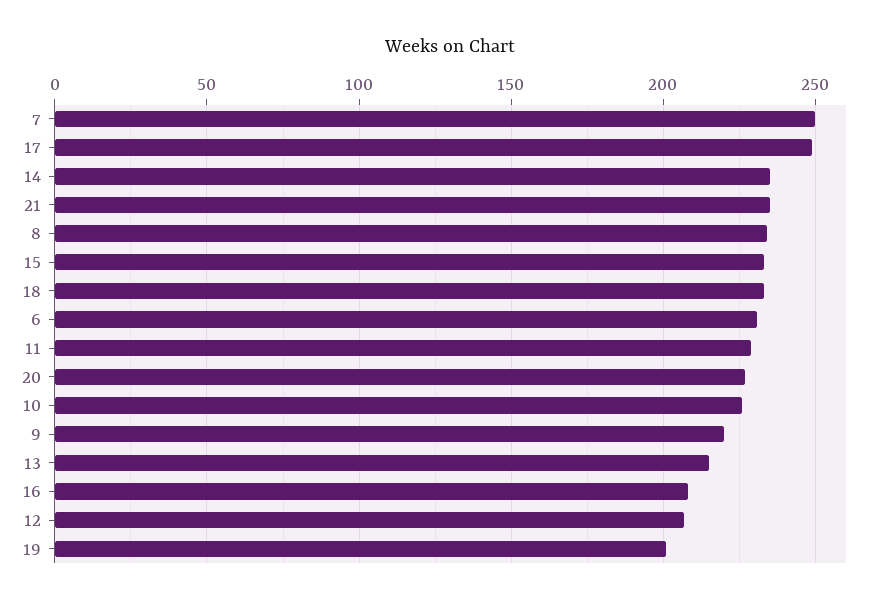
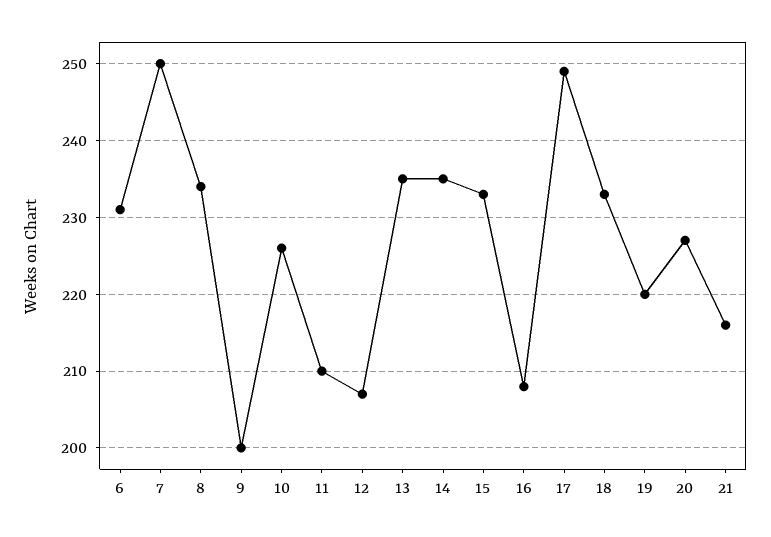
  {
    "7": 250,
    "17": 249,
    "14": 235,
-   "21": 235,
+   "21": 216,
    "8": 234,
    "15": 233,
    "18": 233,
    "6": 231,
-   "11": 230,
+   "11": 210,
    "20": 227,
    "10": 226,
-   "9": 220,
+   "9": 200,
-   "13": 215,
+   "13": 235,
    "16": 208,
    "12": 207,
-   "19": 200
+   "19": 220
  }

